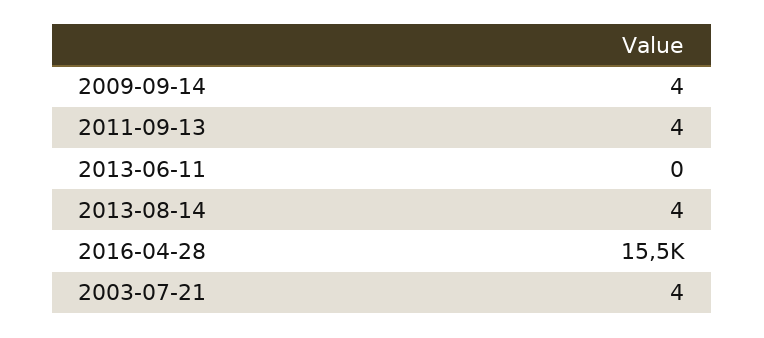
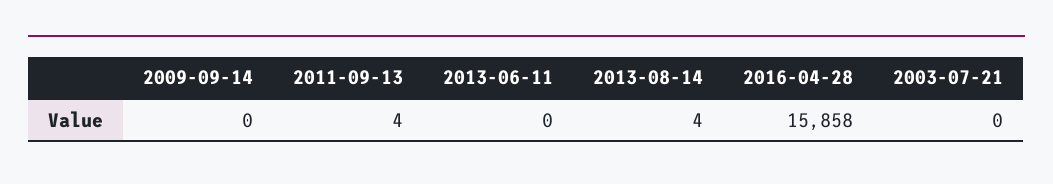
  {
-   "2009-09-14": 4,
+   "2009-09-14": 0,
    "2011-09-13": 4,
    "2013-06-11": 0,
    "2013-08-14": 4,
-   "2016-04-28": 15500,
+   "2016-04-28": 15858,
-   "2003-07-21": 4
+   "2003-07-21": 0
  }

